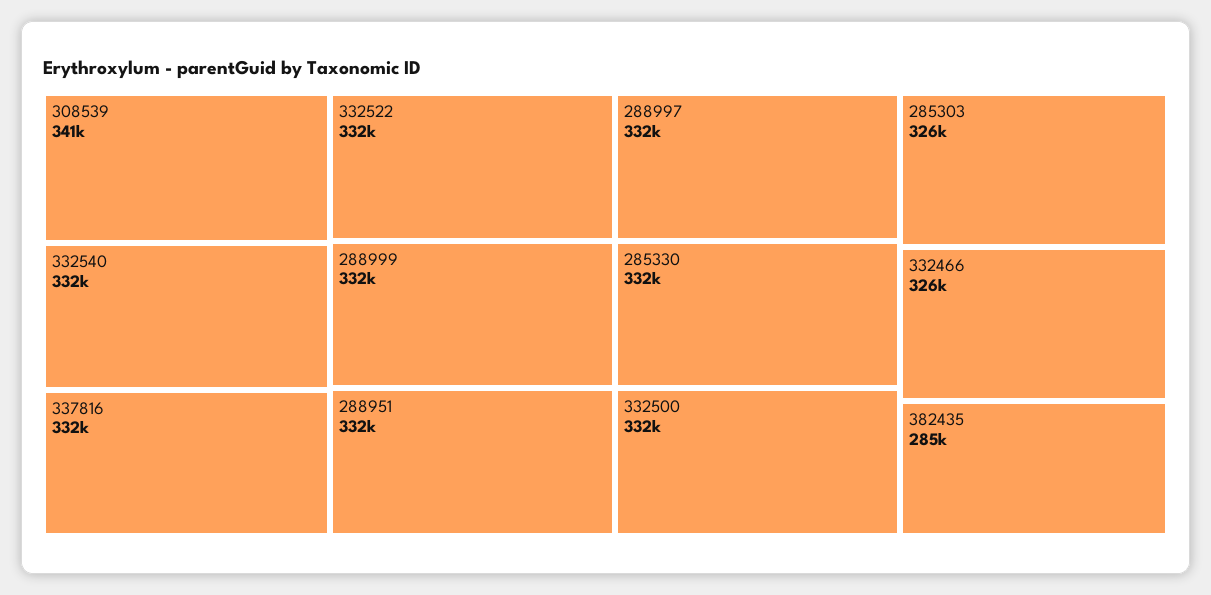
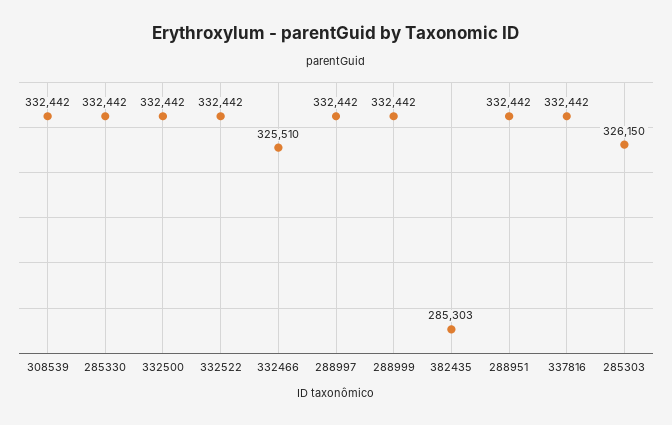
  {
-   "308539": 341000,
+   "308539": 332442,
-   "332540": 332000,
    "337816": 332442,
    "332522": 332442,
    "288999": 332442,
    "288951": 332442,
    "288997": 332442,
    "285330": 332442,
    "332500": 332442,
    "285303": 326150,
    "332466": 325510,
    "382435": 285303
  }

